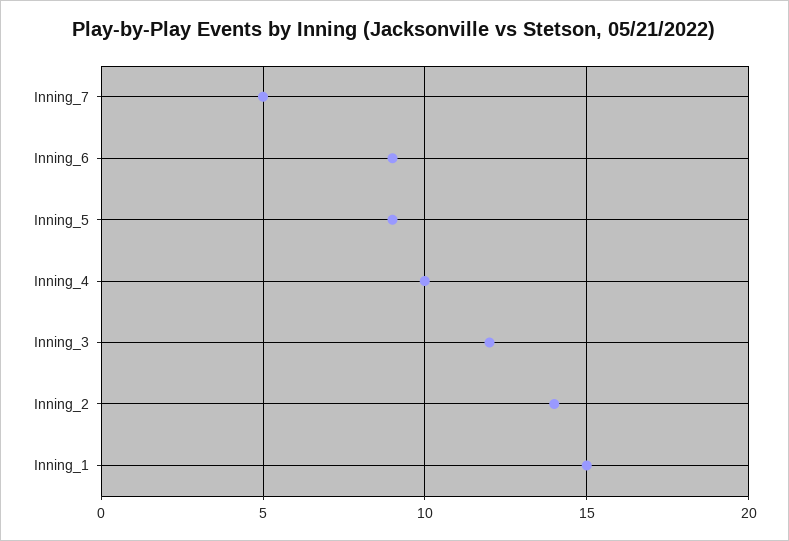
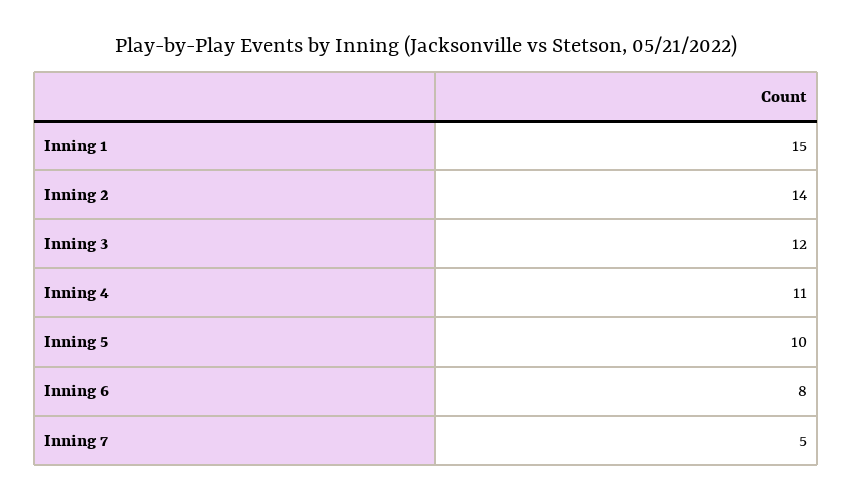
  {
    "Inning_7": 5,
-   "Inning_6": 9,
+   "Inning_6": 8,
-   "Inning_5": 9,
+   "Inning_5": 10,
-   "Inning_4": 10,
+   "Inning_4": 11,
    "Inning_3": 12,
    "Inning_2": 14,
    "Inning_1": 15
  }

